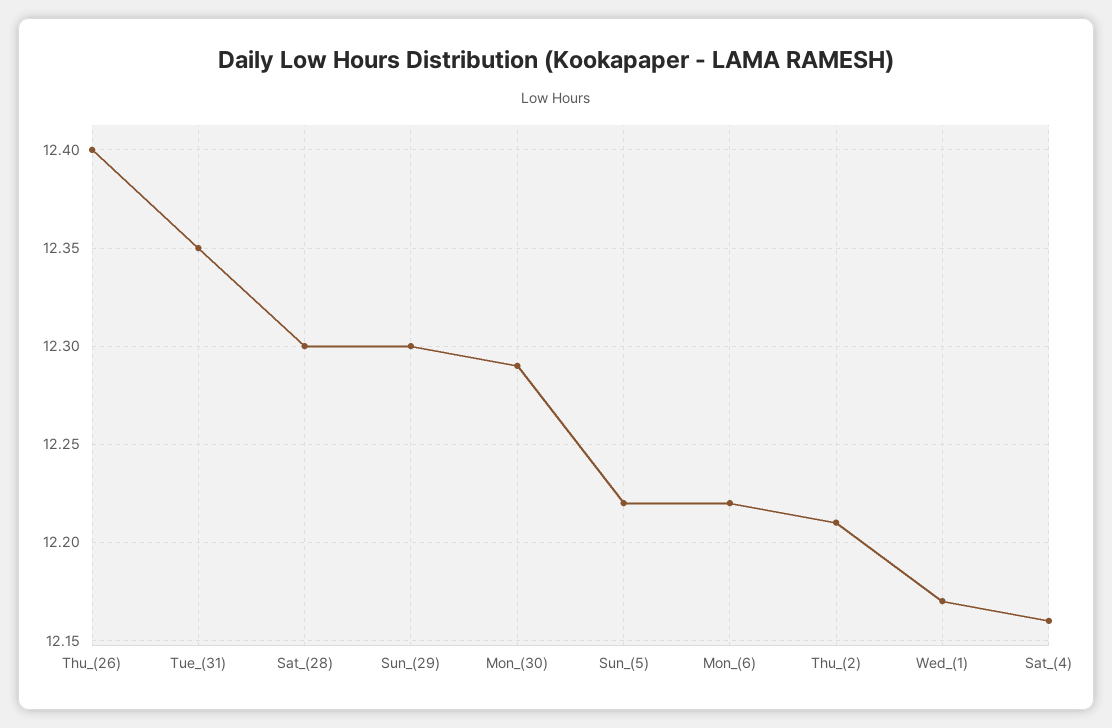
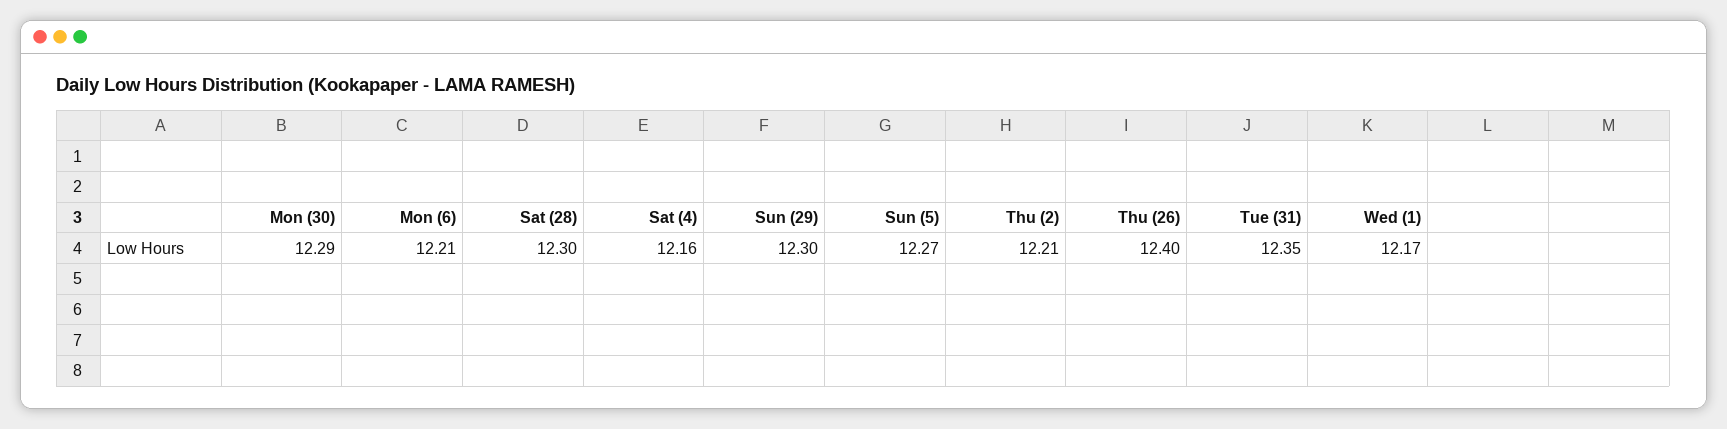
  {
    "Thu_(26)": 12.4,
    "Tue_(31)": 12.35,
    "Sat_(28)": 12.3,
    "Sun_(29)": 12.3,
    "Mon_(30)": 12.29,
-   "Sun_(5)": 12.22,
+   "Sun_(5)": 12.27,
-   "Mon_(6)": 12.22,
+   "Mon_(6)": 12.21,
    "Thu_(2)": 12.21,
    "Wed_(1)": 12.17,
    "Sat_(4)": 12.16
  }

